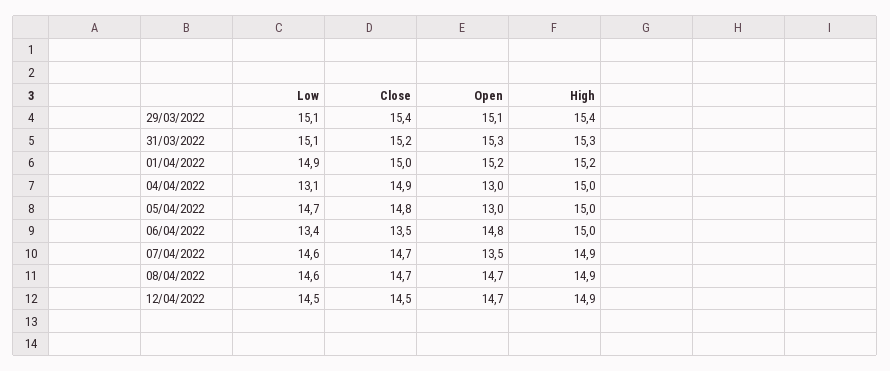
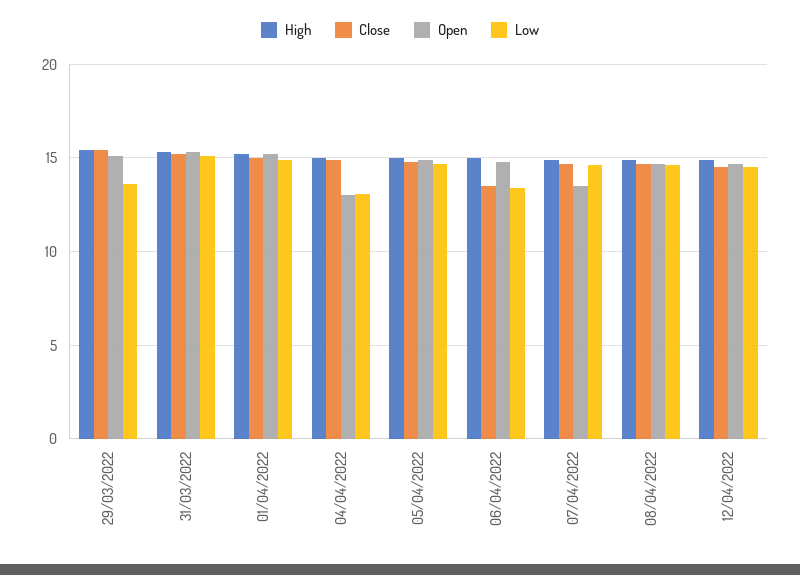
  {
    "Low": {
-     "29/03/2022": 15.1,
+     "29/03/2022": 13.5,
      "31/03/2022": 15.1,
      "01/04/2022": 14.9,
      "04/04/2022": 13.1,
      "05/04/2022": 14.7,
      "06/04/2022": 13.4,
      "07/04/2022": 14.6,
      "08/04/2022": 14.6,
      "12/04/2022": 14.5
    },
    "Close": {
      "29/03/2022": 15.4,
      "31/03/2022": 15.2,
      "01/04/2022": 15,
      "04/04/2022": 14.9,
      "05/04/2022": 14.8,
      "06/04/2022": 13.5,
      "07/04/2022": 14.7,
      "08/04/2022": 14.7,
      "12/04/2022": 14.5
    },
    "Open": {
      "29/03/2022": 15.1,
      "31/03/2022": 15.3,
      "01/04/2022": 15.2,
      "04/04/2022": 13,
-     "05/04/2022": 13,
+     "05/04/2022": 15,
      "06/04/2022": 14.8,
      "07/04/2022": 13.5,
      "08/04/2022": 14.7,
      "12/04/2022": 14.7
    },
    "High": {
      "29/03/2022": 15.4,
      "31/03/2022": 15.3,
      "01/04/2022": 15.2,
      "04/04/2022": 15,
      "05/04/2022": 15,
      "06/04/2022": 15,
      "07/04/2022": 14.9,
      "08/04/2022": 14.9,
      "12/04/2022": 14.9
    }
  }

